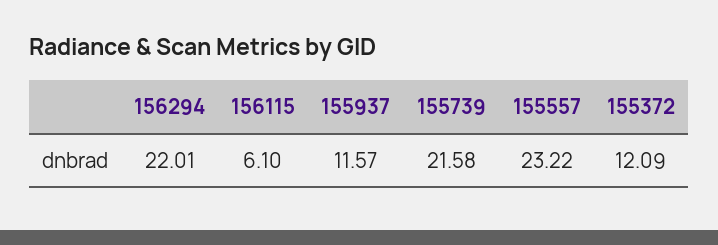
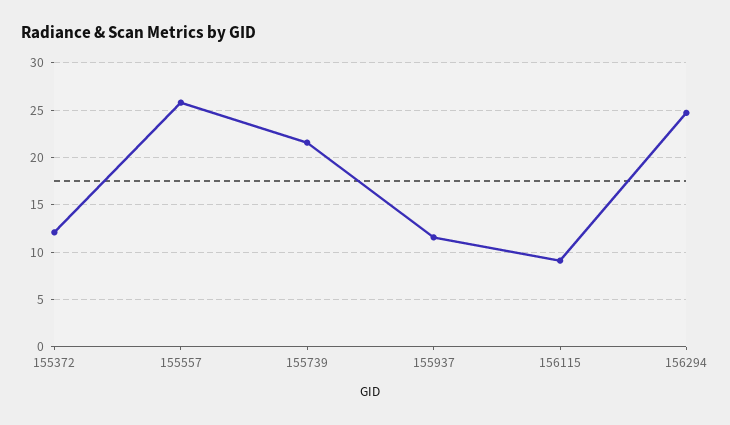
  {
-   "156294": 22.01,
+   "156294": 25,
-   "156115": 6.1,
+   "156115": 9,
    "155937": 11.57,
    "155739": 21.58,
-   "155557": 23.22,
+   "155557": 26,
    "155372": 12.09
  }

